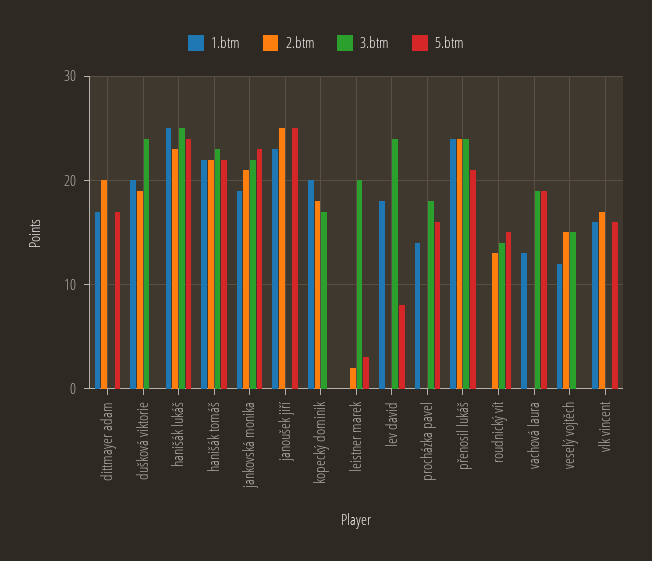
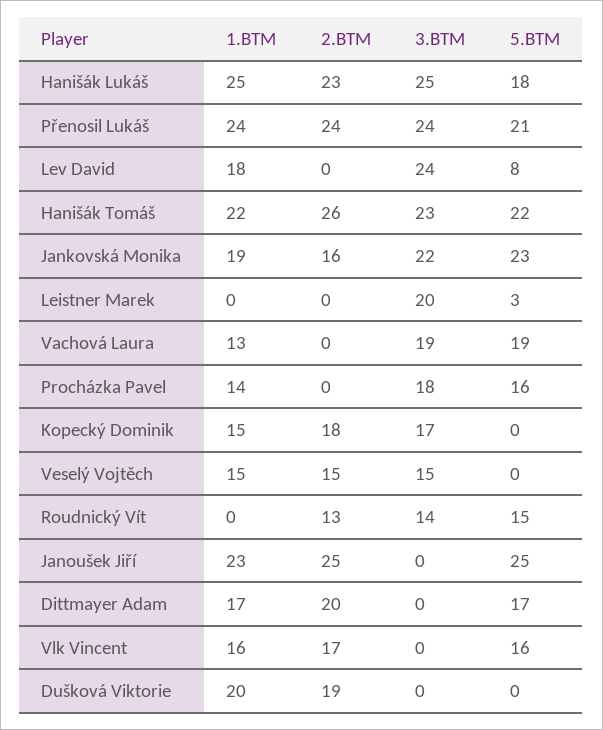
  {
    "1.btm": {
      "dittmayer adam": 17,
      "dušková viktorie": 20,
      "hanišák lukáš": 25,
      "hanišák tomáš": 22,
      "jankovská monika": 19,
      "janoušek jiří": 23,
-     "kopecký dominik": 20,
+     "kopecký dominik": 15,
      "leistner marek": 0,
      "lev david": 18,
      "procházka pavel": 14,
      "přenosil lukáš": 24,
      "roudnický vít": 0,
      "vachová laura": 13,
-     "veselý vojtěch": 12,
+     "veselý vojtěch": 15,
      "vlk vincent": 16
    },
    "2.btm": {
      "dittmayer adam": 20,
      "dušková viktorie": 19,
      "hanišák lukáš": 23,
-     "hanišák tomáš": 22,
+     "hanišák tomáš": 26,
-     "jankovská monika": 21,
+     "jankovská monika": 16,
      "janoušek jiří": 25,
      "kopecký dominik": 18,
-     "leistner marek": 2,
+     "leistner marek": 0,
      "lev david": 0,
      "procházka pavel": 0,
      "přenosil lukáš": 24,
      "roudnický vít": 13,
      "vachová laura": 0,
      "veselý vojtěch": 15,
      "vlk vincent": 17
    },
    "3.btm": {
      "dittmayer adam": 0,
-     "dušková viktorie": 24,
+     "dušková viktorie": 0,
      "hanišák lukáš": 25,
      "hanišák tomáš": 23,
      "jankovská monika": 22,
      "janoušek jiří": 0,
      "kopecký dominik": 17,
      "leistner marek": 20,
      "lev david": 24,
      "procházka pavel": 18,
      "přenosil lukáš": 24,
      "roudnický vít": 14,
      "vachová laura": 19,
      "veselý vojtěch": 15,
      "vlk vincent": 0
    },
    "5.btm": {
      "dittmayer adam": 17,
      "dušková viktorie": 0,
-     "hanišák lukáš": 24,
+     "hanišák lukáš": 18,
      "hanišák tomáš": 22,
      "jankovská monika": 23,
      "janoušek jiří": 25,
      "kopecký dominik": 0,
      "leistner marek": 3,
      "lev david": 8,
      "procházka pavel": 16,
      "přenosil lukáš": 21,
      "roudnický vít": 15,
      "vachová laura": 19,
      "veselý vojtěch": 0,
      "vlk vincent": 16
    }
  }

